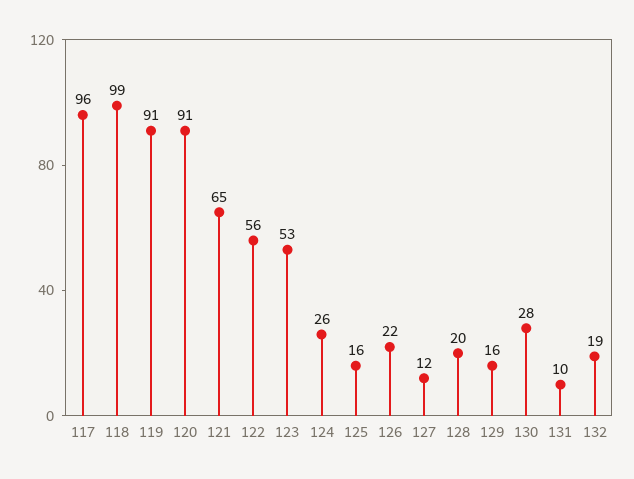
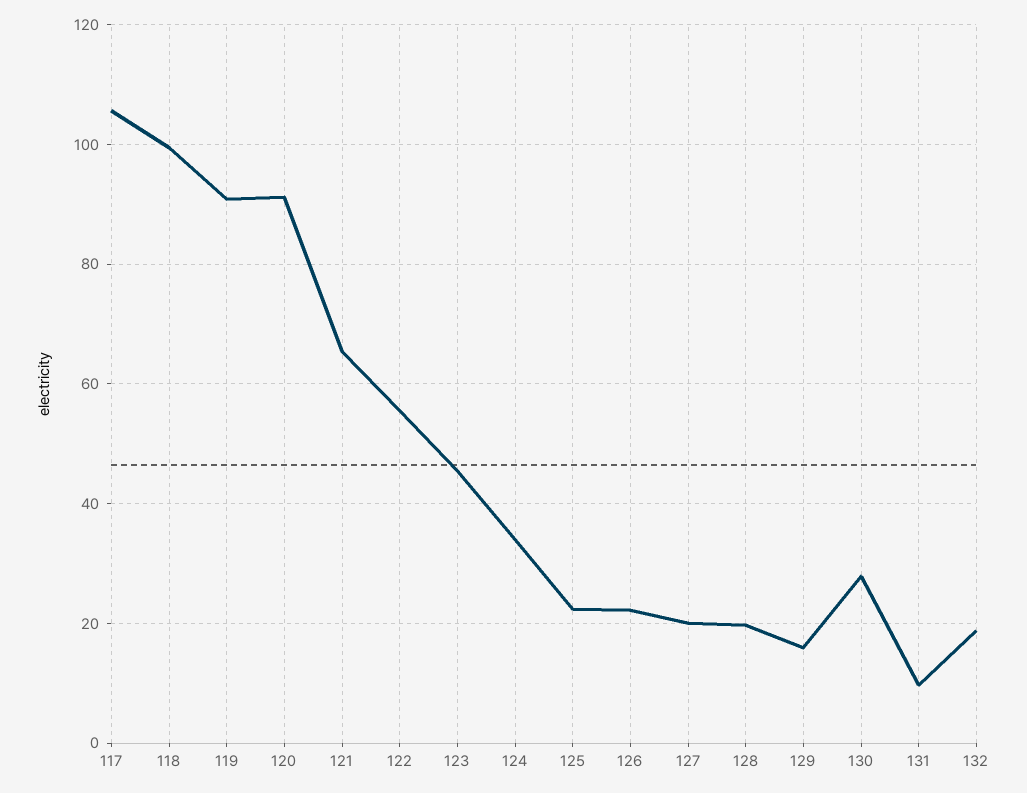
  {
-   "117": 96,
+   "117": 106,
    "118": 99,
    "119": 91,
    "120": 91,
    "121": 65,
    "122": 56,
-   "123": 53,
+   "123": 46,
-   "124": 26,
+   "124": 34,
-   "125": 16,
+   "125": 22,
    "126": 22,
-   "127": 12,
+   "127": 20,
    "128": 20,
    "129": 16,
    "130": 28,
    "131": 10,
    "132": 19
  }

